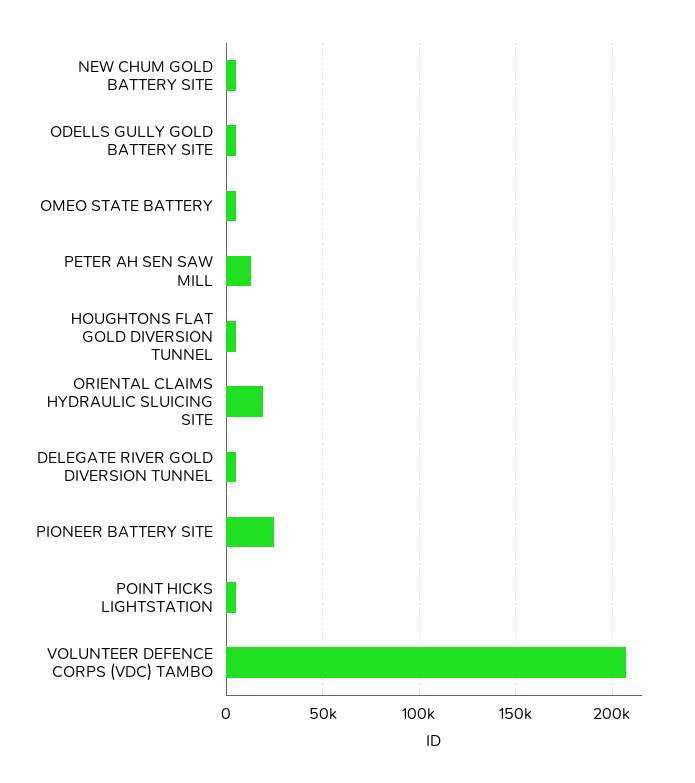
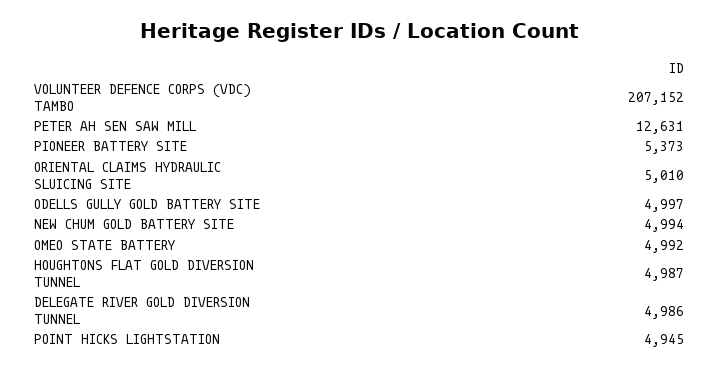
  {
    "NEW CHUM GOLD BATTERY SITE": 4994,
    "ODELLS GULLY GOLD BATTERY SITE": 4997,
    "OMEO STATE BATTERY": 4992,
    "PETER AH SEN SAW MILL": 12631,
    "HOUGHTONS FLAT GOLD DIVERSION TUNNEL": 4987,
-   "ORIENTAL CLAIMS HYDRAULIC SLUICING SITE": 20000,
+   "ORIENTAL CLAIMS HYDRAULIC SLUICING SITE": 5010,
    "DELEGATE RIVER GOLD DIVERSION TUNNEL": 4986,
-   "PIONEER BATTERY SITE": 25000,
+   "PIONEER BATTERY SITE": 5373,
    "POINT HICKS LIGHTSTATION": 4945,
    "VOLUNTEER DEFENCE CORPS (VDC) TAMBO": 207152
  }

